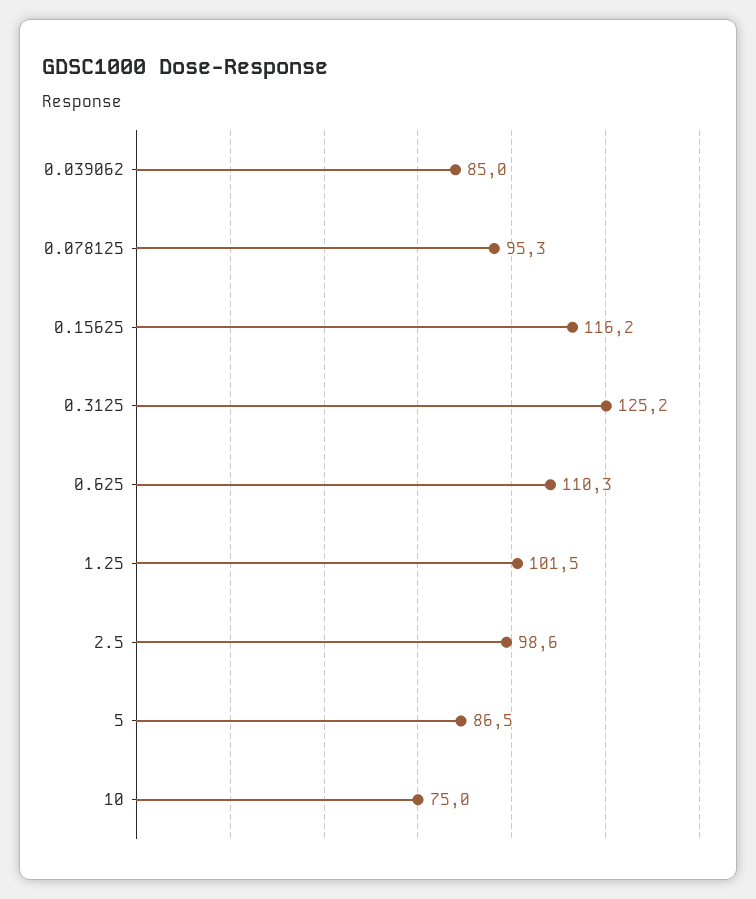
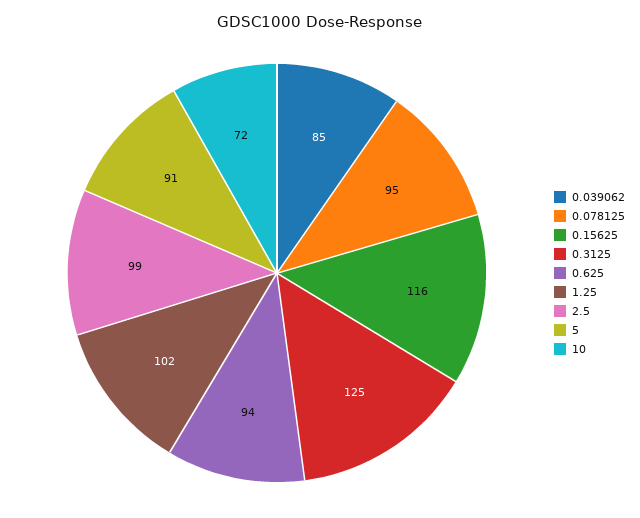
  {
    "0.039062": 85,
    "0.078125": 95.3,
    "0.15625": 116.2,
    "0.3125": 125.2,
-   "0.625": 110.3,
+   "0.625": 94,
    "1.25": 101.5,
    "2.5": 98.6,
-   "5": 86.5,
+   "5": 91,
-   "10": 75
+   "10": 72
  }

